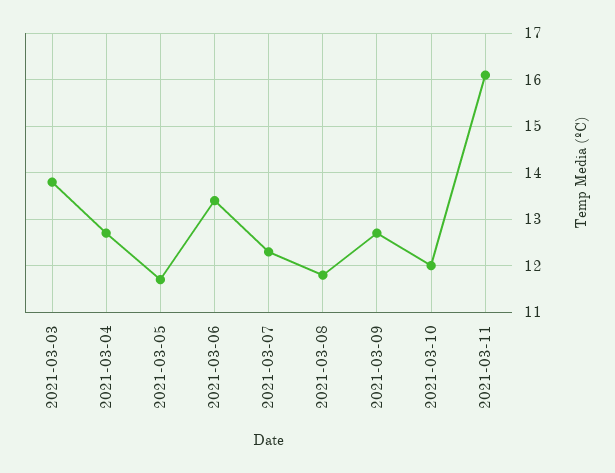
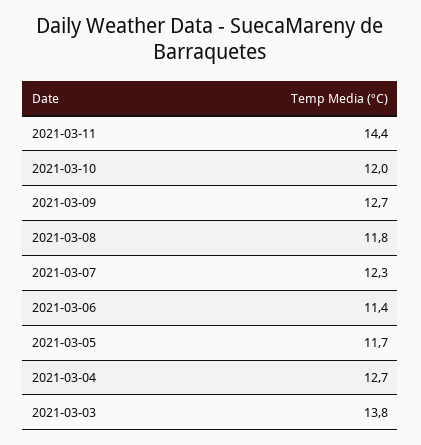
  {
    "2021-03-03": 13.8,
    "2021-03-04": 12.7,
    "2021-03-05": 11.7,
-   "2021-03-06": 13.5,
+   "2021-03-06": 11.4,
    "2021-03-07": 12.3,
    "2021-03-08": 11.8,
    "2021-03-09": 12.7,
    "2021-03-10": 12,
-   "2021-03-11": 16
+   "2021-03-11": 14.4
  }

